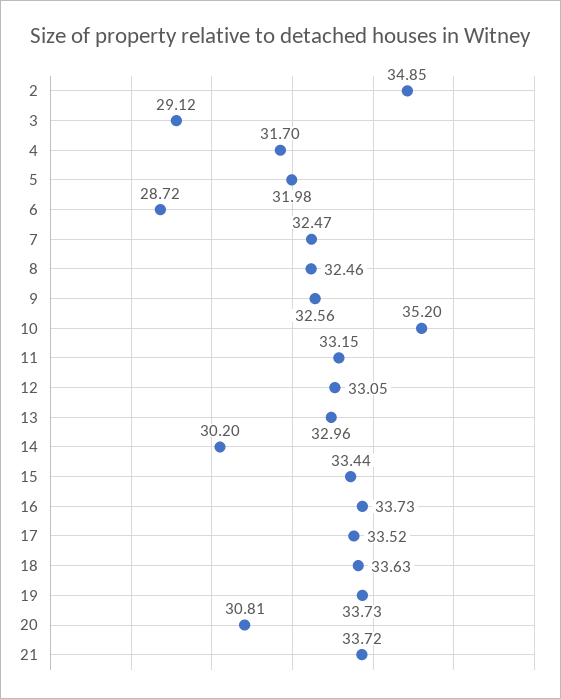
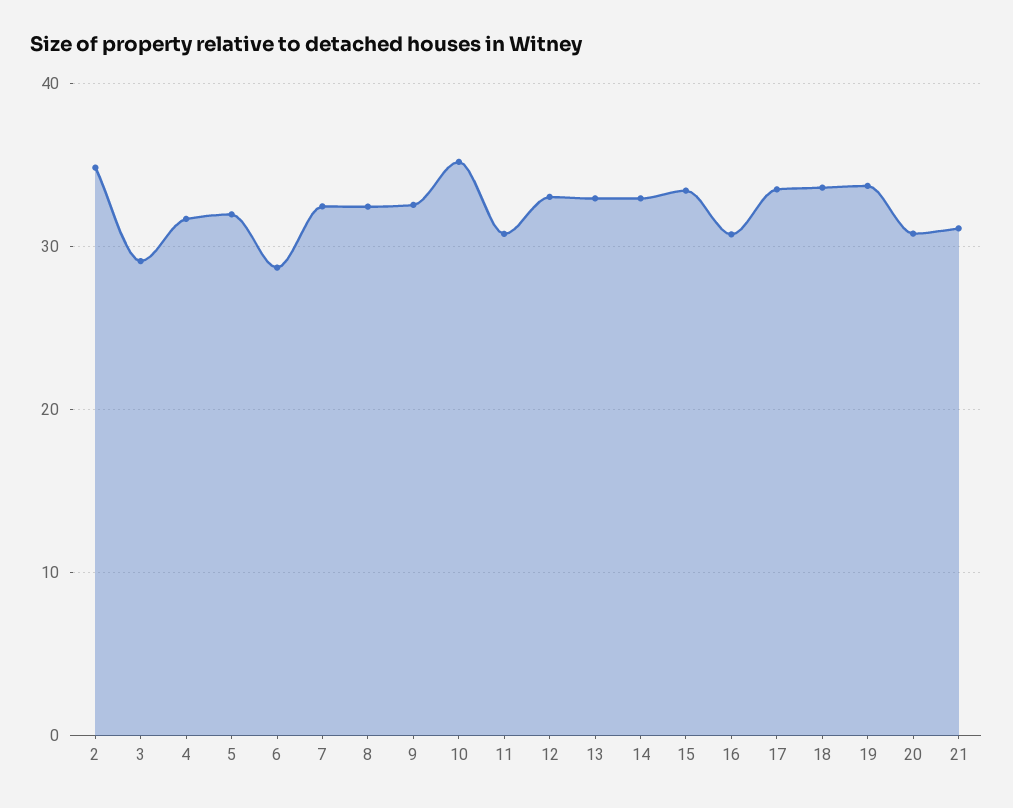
  {
    "2": 34.85,
    "3": 29.12,
    "4": 31.7,
    "5": 31.98,
    "6": 28.72,
    "7": 32.47,
    "8": 32.46,
    "9": 32.56,
    "10": 35.2,
-   "11": 33.15,
+   "11": 31,
    "12": 33.05,
    "13": 32.96,
-   "14": 30.2,
+   "14": 33,
    "15": 33.44,
-   "16": 33.73,
+   "16": 31,
    "17": 33.52,
    "18": 33.63,
    "19": 33.73,
    "20": 30.81,
-   "21": 33.72
+   "21": 31
  }

